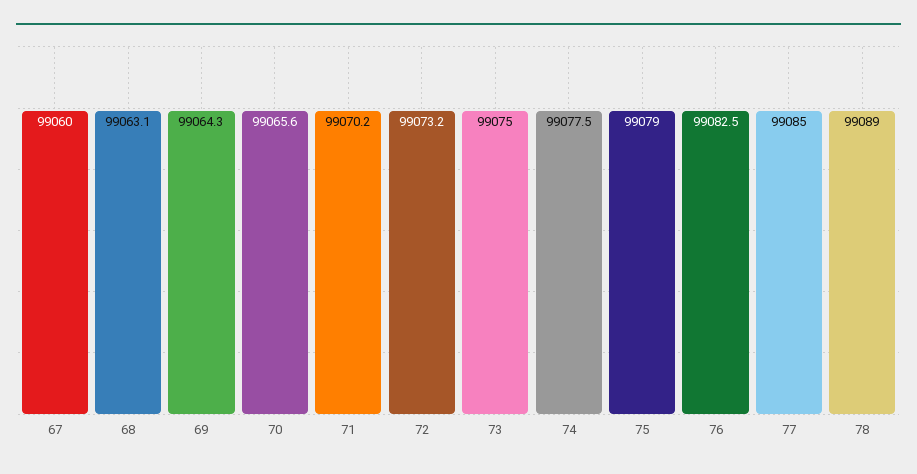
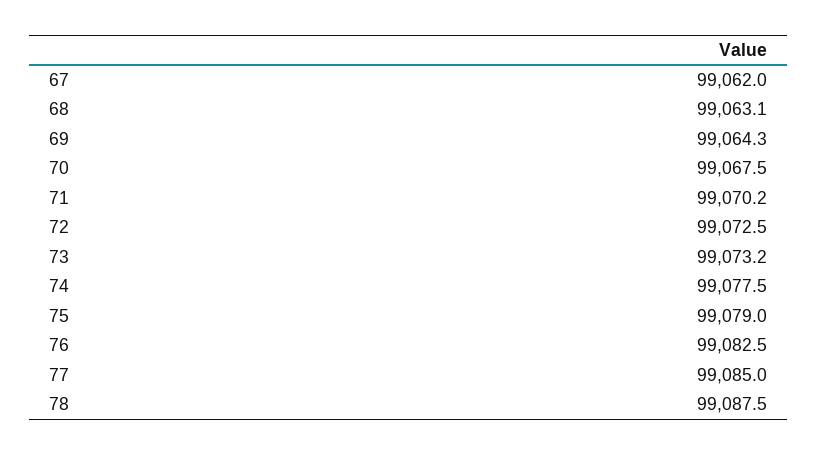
  {
-   "67": 99060,
+   "67": 99062,
    "68": 99063.1,
    "69": 99064.3,
-   "70": 99065.6,
+   "70": 99067.5,
    "71": 99070.2,
-   "72": 99073.2,
+   "72": 99072.5,
-   "73": 99075,
+   "73": 99073.2,
    "74": 99077.5,
    "75": 99079,
    "76": 99082.5,
    "77": 99085,
-   "78": 99089
+   "78": 99087.5
  }

